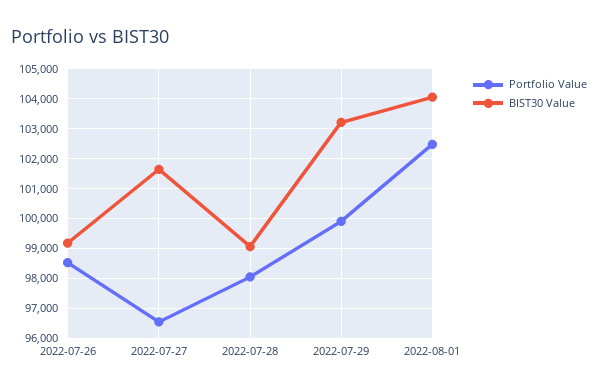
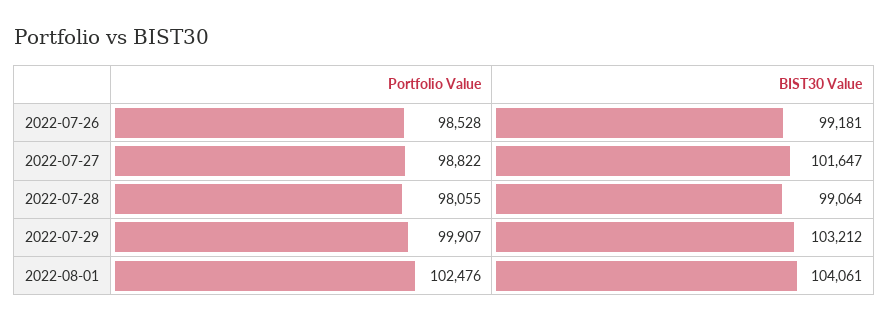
  {
    "Portfolio Value": {
      "2022-07-26": 98528,
-     "2022-07-27": 96500,
+     "2022-07-27": 98822,
      "2022-07-28": 98055,
      "2022-07-29": 99907,
      "2022-08-01": 102476
    },
    "BIST30 Value": {
      "2022-07-26": 99181,
      "2022-07-27": 101647,
      "2022-07-28": 99064,
      "2022-07-29": 103212,
      "2022-08-01": 104061
    }
  }

